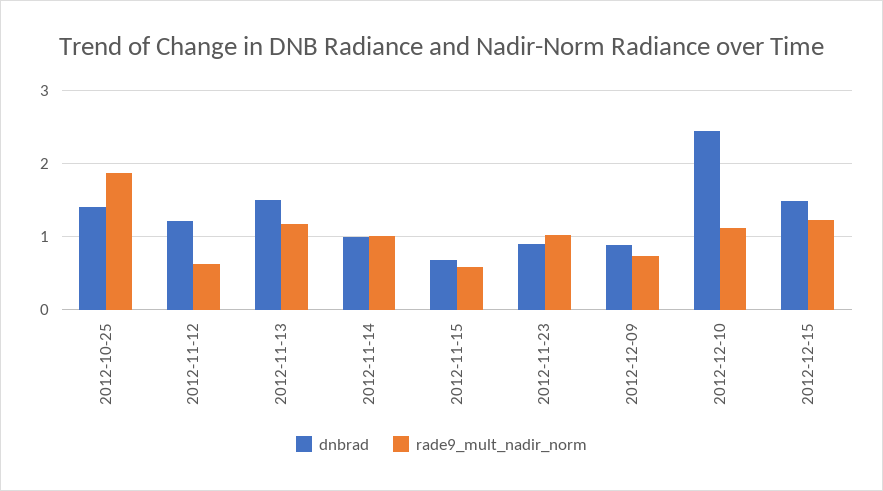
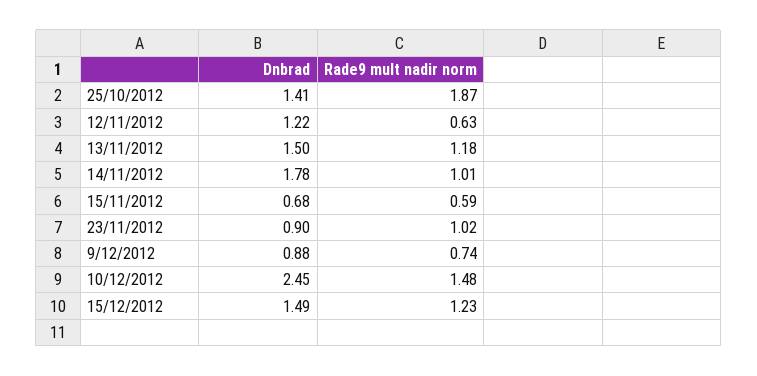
  {
    "dnbrad": {
      "2012-10-25": 1.41,
      "2012-11-12": 1.22,
      "2012-11-13": 1.5,
-     "2012-11-14": 1,
+     "2012-11-14": 1.78,
      "2012-11-15": 0.68,
      "2012-11-23": 0.9,
      "2012-12-09": 0.88,
      "2012-12-10": 2.45,
      "2012-12-15": 1.49
    },
    "rade9_mult_nadir_norm": {
      "2012-10-25": 1.87,
      "2012-11-12": 0.63,
      "2012-11-13": 1.18,
      "2012-11-14": 1.01,
      "2012-11-15": 0.59,
      "2012-11-23": 1.02,
      "2012-12-09": 0.74,
-     "2012-12-10": 1.1,
+     "2012-12-10": 1.48,
      "2012-12-15": 1.23
    }
  }

